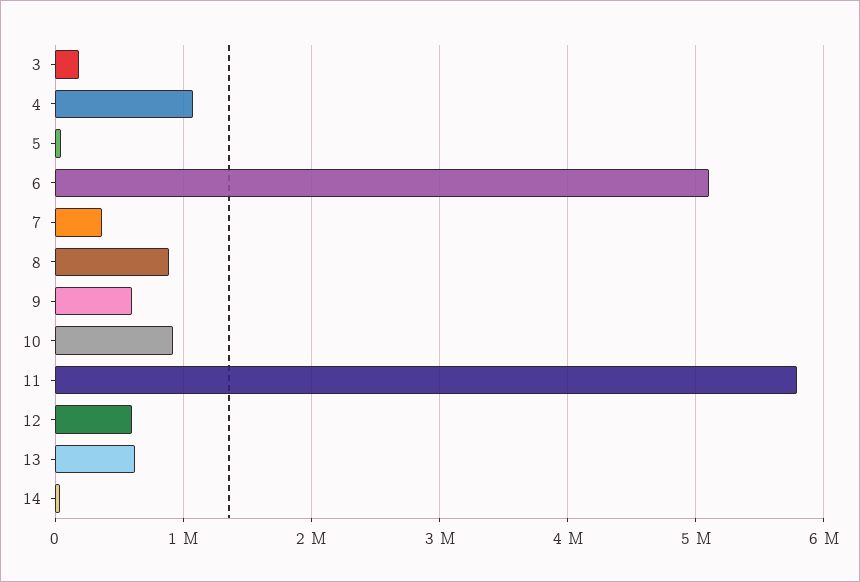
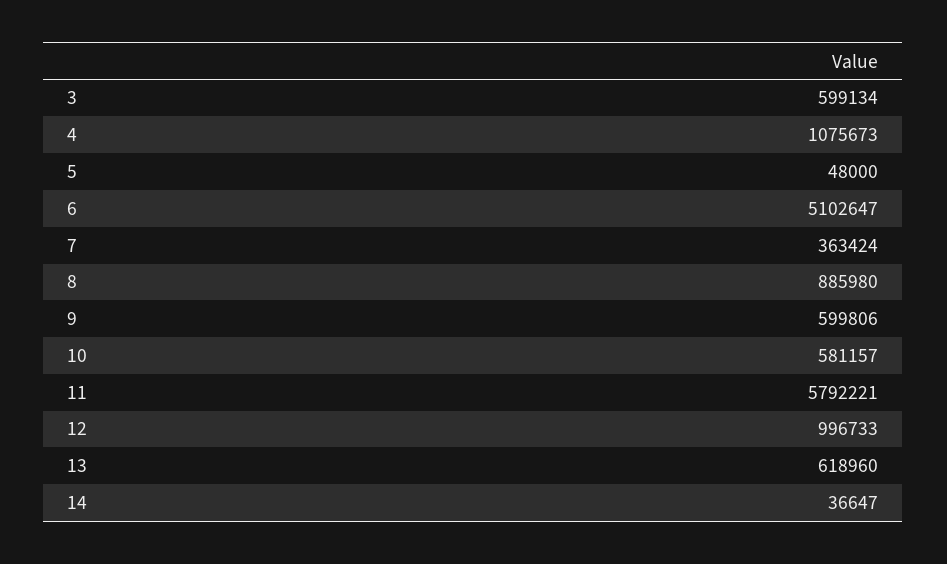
  {
-   "3": 200000,
+   "3": 599134,
    "4": 1075673,
    "5": 48000,
    "6": 5102647,
    "7": 363424,
    "8": 885980,
    "9": 599806,
-   "10": 900000,
+   "10": 581157,
    "11": 5792221,
-   "12": 600000,
+   "12": 996733,
    "13": 618960,
    "14": 36647
  }

